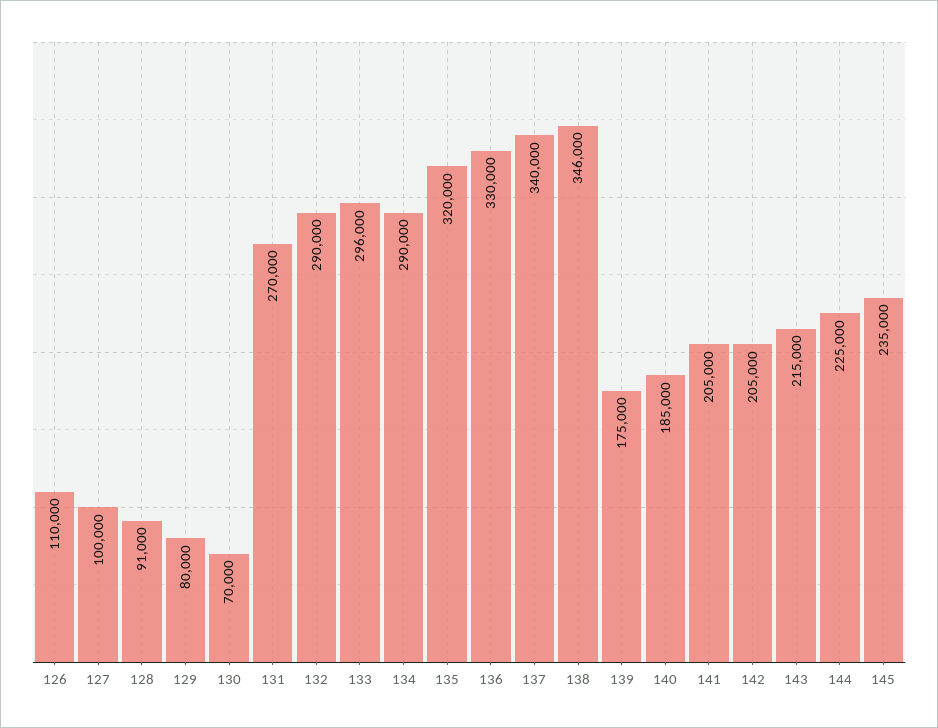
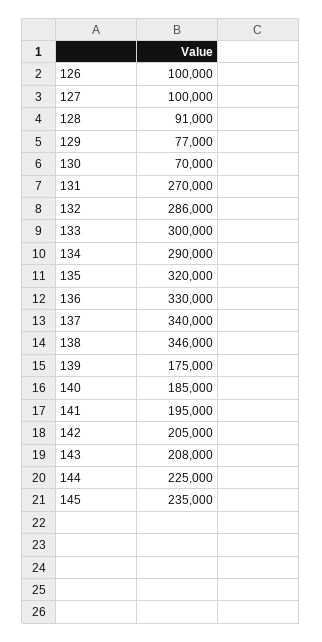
  {
-   "126": 110000,
+   "126": 100000,
    "127": 100000,
    "128": 91000,
-   "129": 80000,
+   "129": 77000,
    "130": 70000,
    "131": 270000,
-   "132": 290000,
+   "132": 286000,
-   "133": 296000,
+   "133": 300000,
    "134": 290000,
    "135": 320000,
    "136": 330000,
    "137": 340000,
    "138": 346000,
    "139": 175000,
    "140": 185000,
-   "141": 205000,
+   "141": 195000,
    "142": 205000,
-   "143": 215000,
+   "143": 208000,
    "144": 225000,
    "145": 235000
  }

